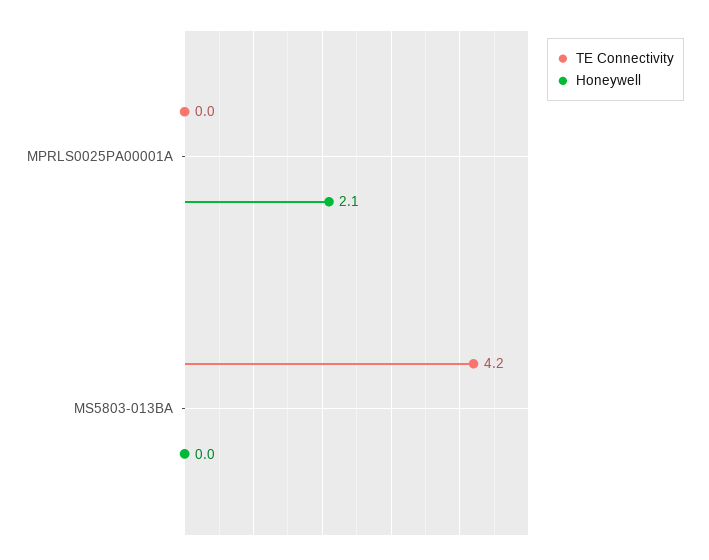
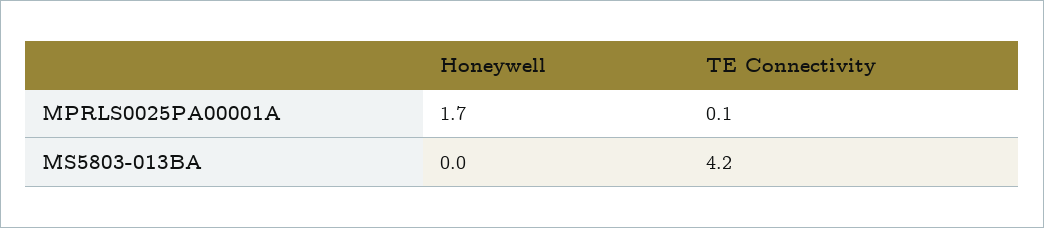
  {
    "TE Connectivity": {
-     "MPRLS0025PA00001A": 0,
+     "MPRLS0025PA00001A": 0.1,
      "MS5803-013BA": 4.2
    },
    "Honeywell": {
-     "MPRLS0025PA00001A": 2.1,
+     "MPRLS0025PA00001A": 1.7,
      "MS5803-013BA": 0
    }
  }

